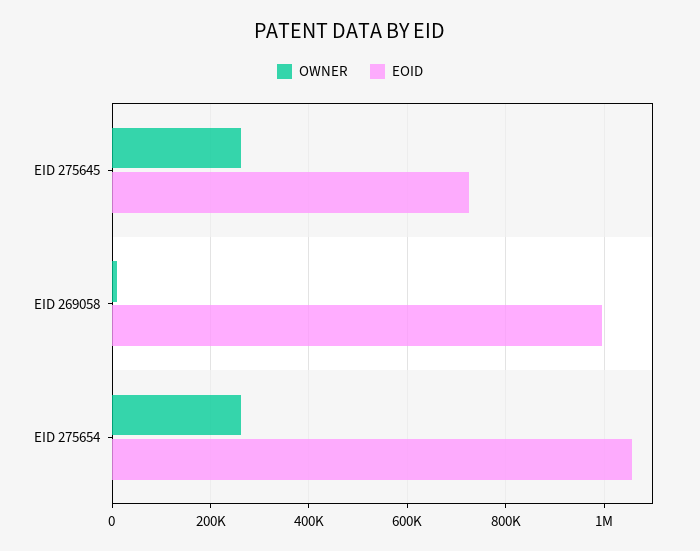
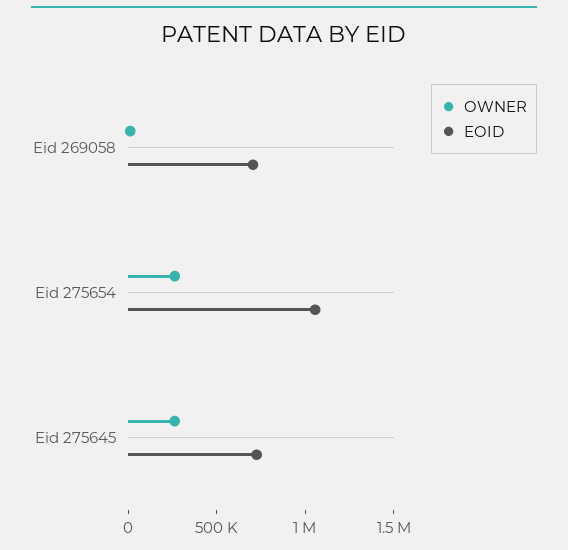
  {
    "OWNER": {
      "EID 275645": 260000,
      "EID 269058": 20000,
      "EID 275654": 260000
    },
    "EOID": {
      "EID 275645": 720000,
-     "EID 269058": 1000000,
+     "EID 269058": 700000,
      "EID 275654": 1060000
    }
  }

